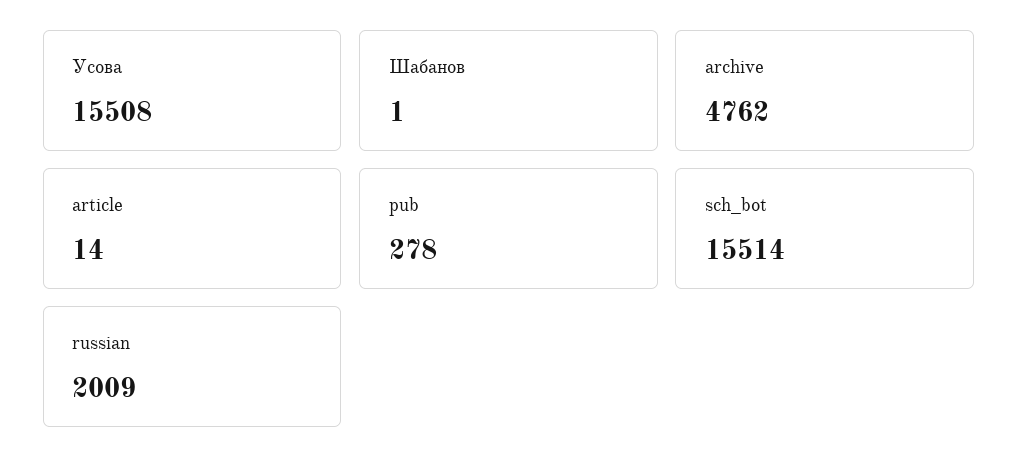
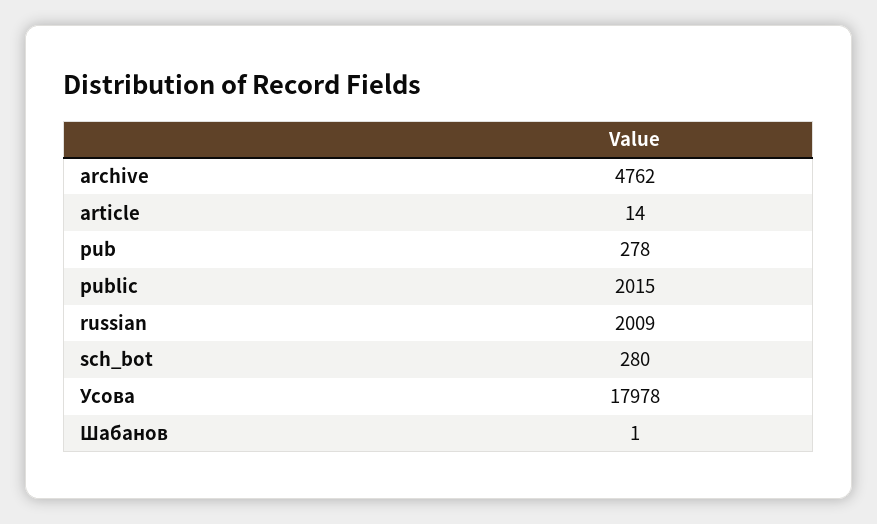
  {
-   "Усова": 15508,
+   "Усова": 17978,
    "Шабанов": 1,
    "archive": 4762,
    "article": 14,
    "pub": 278,
-   "sch_bot": 15514,
+   "sch_bot": 280,
-   "russian": 2009
+   "russian": 2009,
+   "public": 2015
  }

